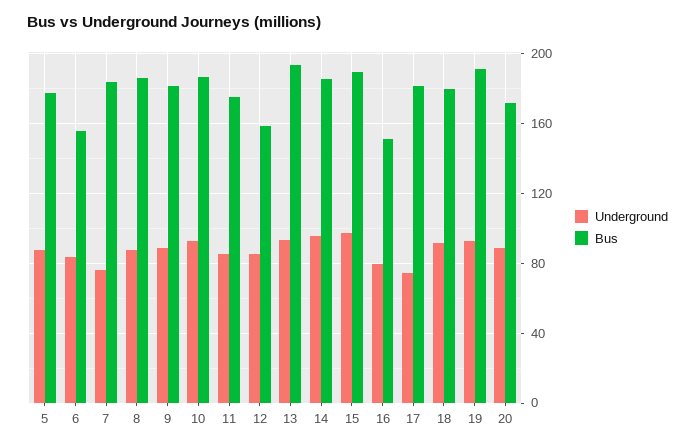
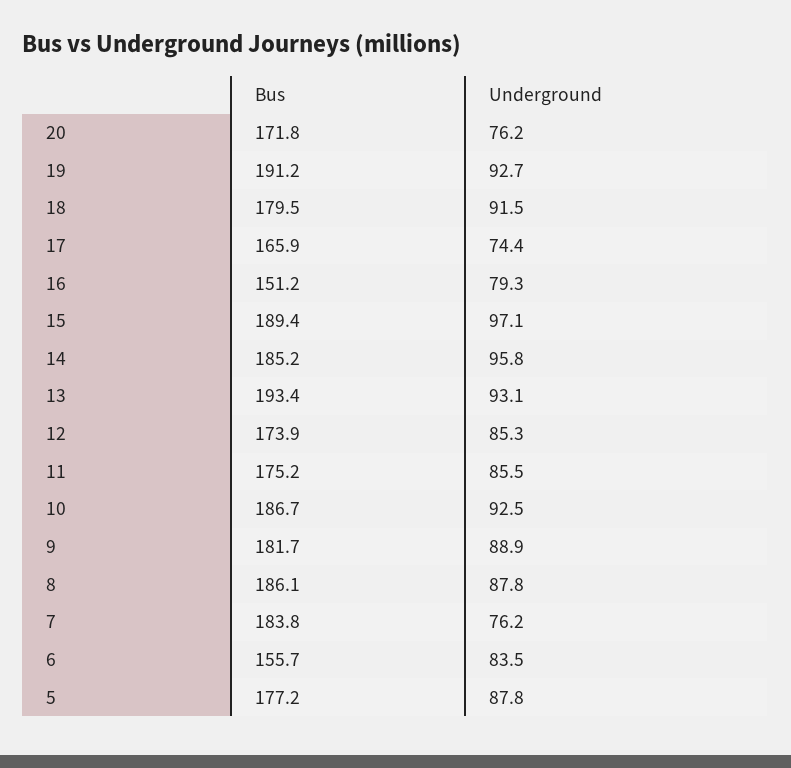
  {
    "Underground": {
      "5": 87.8,
      "6": 83.5,
      "7": 76.2,
      "8": 87.8,
      "9": 88.9,
      "10": 92.5,
      "11": 85.5,
      "12": 85.3,
      "13": 93.1,
      "14": 95.8,
      "15": 97.1,
      "16": 79.3,
      "17": 74.4,
      "18": 91.5,
      "19": 92.7,
-     "20": 90
+     "20": 76.2
    },
    "Bus": {
      "5": 177.2,
      "6": 155.7,
      "7": 183.8,
      "8": 186.1,
      "9": 181.7,
      "10": 186.7,
      "11": 175.2,
-     "12": 160,
+     "12": 173.9,
      "13": 193.4,
      "14": 185.2,
      "15": 189.4,
      "16": 151.2,
-     "17": 180,
+     "17": 165.9,
      "18": 179.5,
      "19": 191.2,
      "20": 171.8
    }
  }

